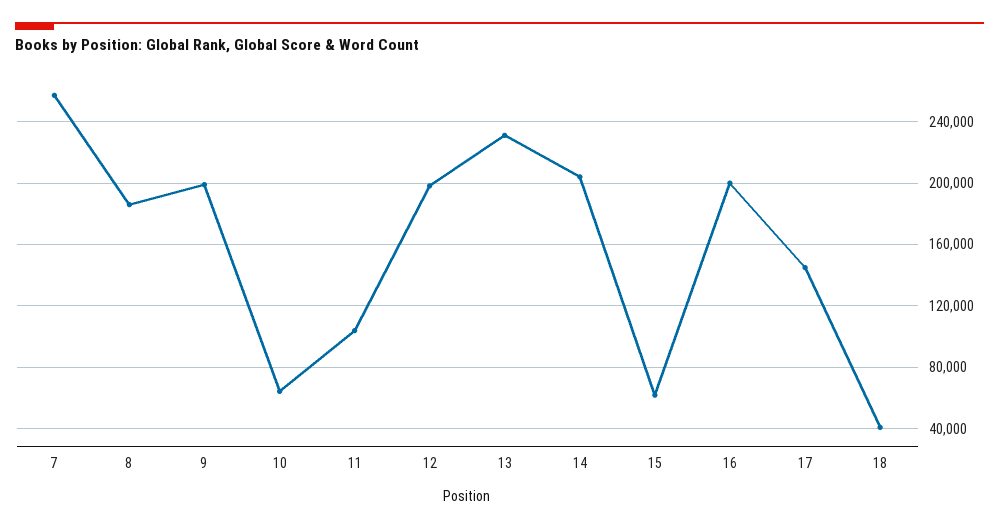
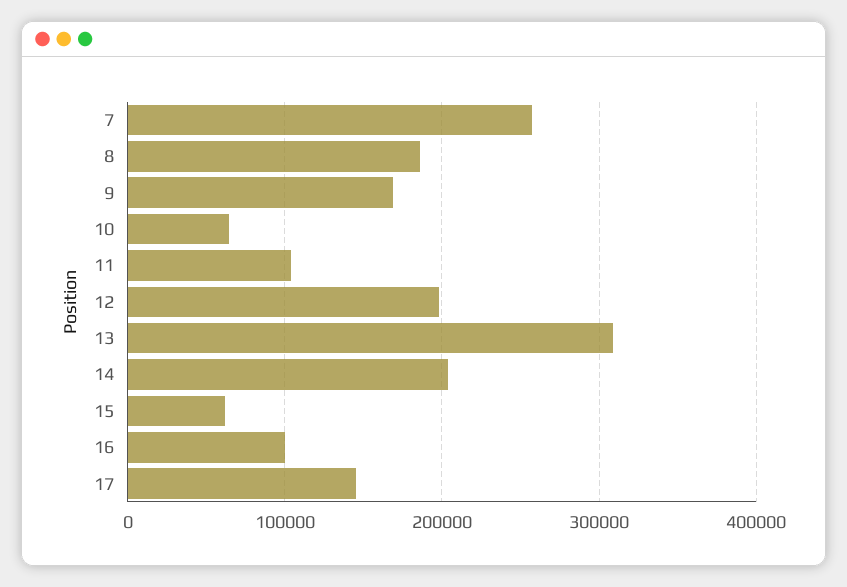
  {
    "7": 255000,
    "8": 185000,
-   "9": 200000,
+   "9": 170000,
    "10": 65000,
    "11": 105000,
    "12": 200000,
-   "13": 230000,
+   "13": 310000,
    "14": 205000,
    "15": 60000,
-   "16": 200000,
+   "16": 100000,
-   "17": 145000,
+   "17": 145000
-   "18": 40000
  }

